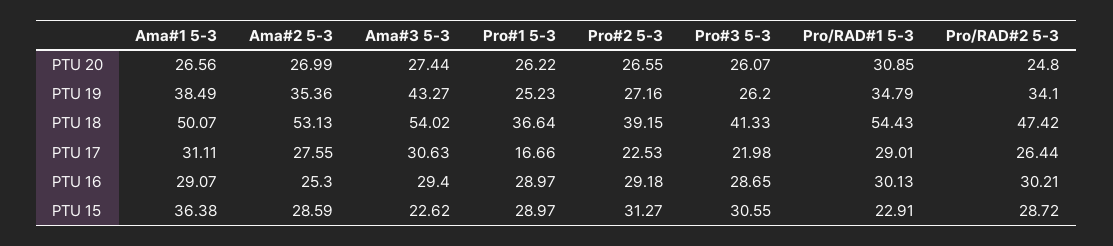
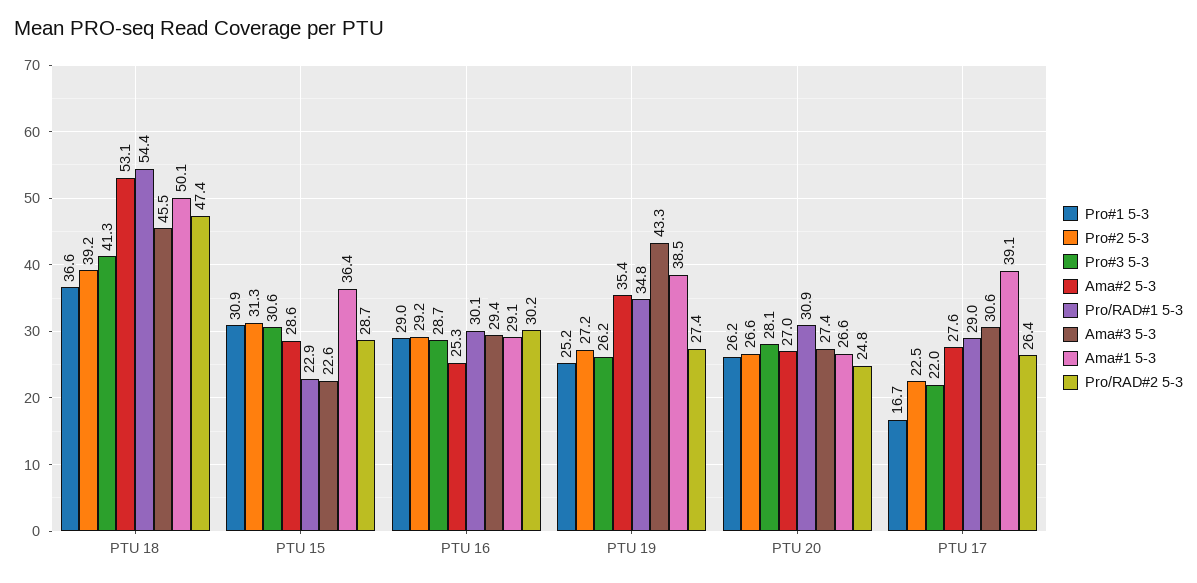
  {
    "Ama#1 5-3": {
      "PTU 20": 26.56,
      "PTU 19": 38.49,
      "PTU 18": 50.07,
-     "PTU 17": 31.11,
+     "PTU 17": 39.1,
      "PTU 16": 29.07,
      "PTU 15": 36.38
    },
    "Ama#2 5-3": {
      "PTU 20": 26.99,
      "PTU 19": 35.36,
      "PTU 18": 53.13,
      "PTU 17": 27.55,
      "PTU 16": 25.3,
      "PTU 15": 28.59
    },
    "Ama#3 5-3": {
      "PTU 20": 27.44,
      "PTU 19": 43.27,
-     "PTU 18": 54.02,
+     "PTU 18": 45.5,
      "PTU 17": 30.63,
      "PTU 16": 29.4,
      "PTU 15": 22.62
    },
    "Pro#1 5-3": {
      "PTU 20": 26.22,
      "PTU 19": 25.23,
      "PTU 18": 36.64,
      "PTU 17": 16.66,
      "PTU 16": 28.97,
-     "PTU 15": 28.97
+     "PTU 15": 30.9
    },
    "Pro#2 5-3": {
      "PTU 20": 26.55,
      "PTU 19": 27.16,
      "PTU 18": 39.15,
      "PTU 17": 22.53,
      "PTU 16": 29.18,
      "PTU 15": 31.27
    },
    "Pro#3 5-3": {
-     "PTU 20": 26.07,
+     "PTU 20": 28.1,
      "PTU 19": 26.2,
      "PTU 18": 41.33,
      "PTU 17": 21.98,
      "PTU 16": 28.65,
      "PTU 15": 30.55
    },
    "Pro/RAD#1 5-3": {
      "PTU 20": 30.85,
      "PTU 19": 34.79,
      "PTU 18": 54.43,
      "PTU 17": 29.01,
      "PTU 16": 30.13,
      "PTU 15": 22.91
    },
    "Pro/RAD#2 5-3": {
      "PTU 20": 24.8,
-     "PTU 19": 34.1,
+     "PTU 19": 27.4,
      "PTU 18": 47.42,
      "PTU 17": 26.44,
      "PTU 16": 30.21,
      "PTU 15": 28.72
    }
  }

